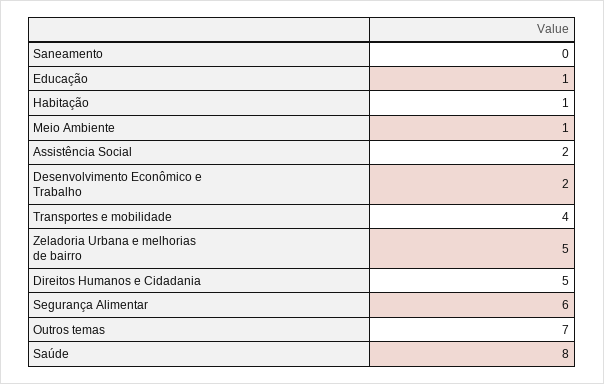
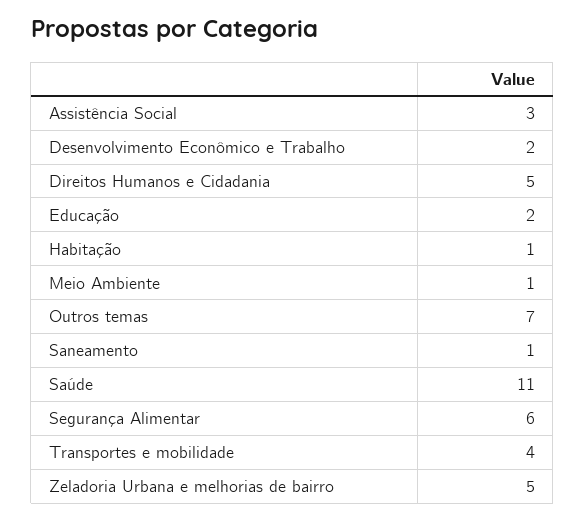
  {
-   "Saneamento": 0,
+   "Saneamento": 1,
-   "Educação": 1,
+   "Educação": 2,
    "Habitação": 1,
    "Meio Ambiente": 1,
-   "Assistência Social": 2,
+   "Assistência Social": 3,
    "Desenvolvimento Econômico e Trabalho": 2,
    "Transportes e mobilidade": 4,
    "Zeladoria Urbana e melhorias de bairro": 5,
    "Direitos Humanos e Cidadania": 5,
    "Segurança Alimentar": 6,
    "Outros temas": 7,
-   "Saúde": 8
+   "Saúde": 11
  }

